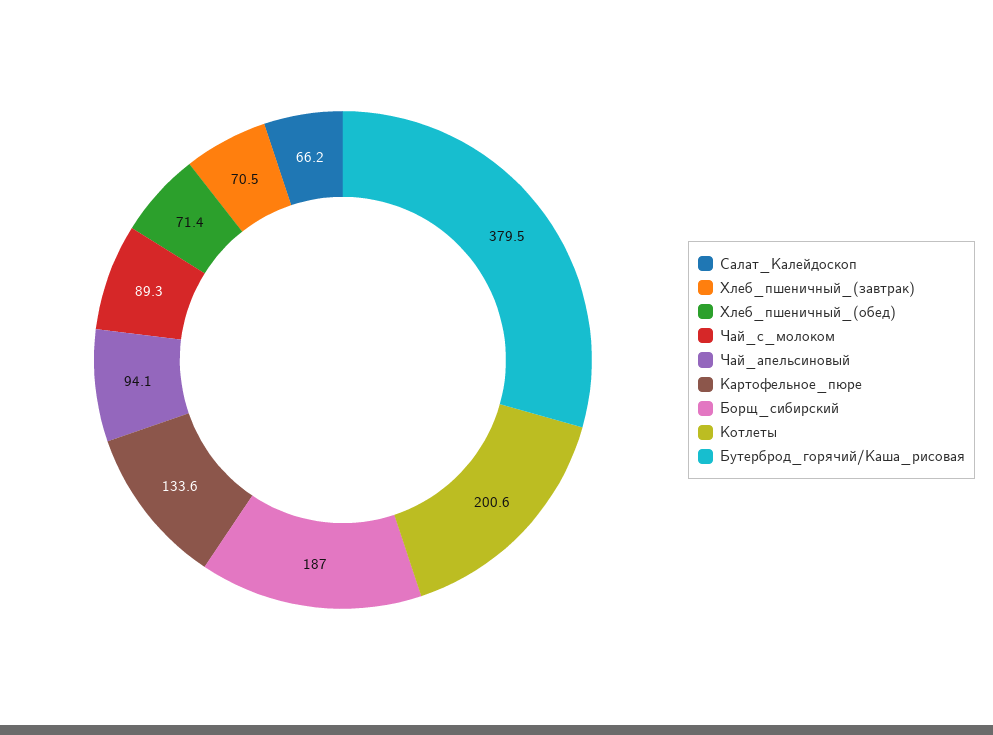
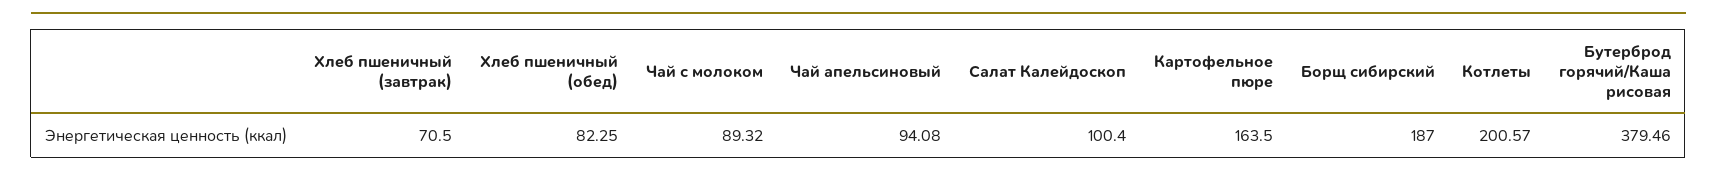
  {
-   "Салат_Калейдоскоп": 66.2,
+   "Салат_Калейдоскоп": 100.4,
    "Хлеб_пшеничный_(завтрак)": 70.5,
-   "Хлеб_пшеничный_(обед)": 71.4,
+   "Хлеб_пшеничный_(обед)": 82.25,
    "Чай_с_молоком": 89.32,
    "Чай_апельсиновый": 94.08,
-   "Картофельное_пюре": 133.6,
+   "Картофельное_пюре": 163.5,
    "Борщ_сибирский": 187,
    "Котлеты": 200.57,
    "Бутерброд_горячий/Каша_рисовая": 379.46
  }

